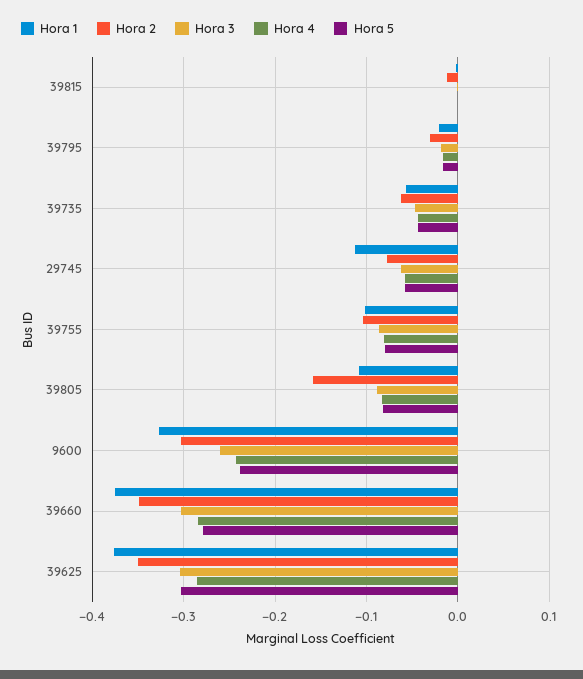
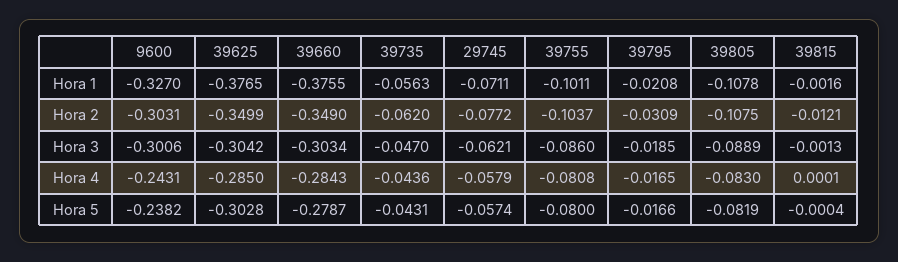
  {
    "Hora 1": {
      "39815": -0.0016,
      "39795": -0.0208,
      "39735": -0.0563,
-     "29745": -0.11,
+     "29745": -0.0711,
      "39755": -0.1011,
      "39805": -0.1078,
      "9600": -0.327,
      "39660": -0.3755,
      "39625": -0.3765
    },
    "Hora 2": {
      "39815": -0.0121,
      "39795": -0.0309,
      "39735": -0.062,
      "29745": -0.0772,
      "39755": -0.1037,
-     "39805": -0.16,
+     "39805": -0.1075,
      "9600": -0.3031,
      "39660": -0.349,
      "39625": -0.3499
    },
    "Hora 3": {
      "39815": -0.0013,
      "39795": -0.0185,
      "39735": -0.047,
      "29745": -0.0621,
      "39755": -0.086,
      "39805": -0.0889,
-     "9600": -0.26,
+     "9600": -0.3006,
      "39660": -0.3034,
      "39625": -0.3042
    },
    "Hora 4": {
      "39815": 0.0001,
      "39795": -0.0165,
      "39735": -0.0436,
      "29745": -0.0579,
      "39755": -0.0808,
      "39805": -0.083,
      "9600": -0.2431,
      "39660": -0.2843,
      "39625": -0.285
    },
    "Hora 5": {
      "39815": -0.0004,
      "39795": -0.0166,
      "39735": -0.0431,
      "29745": -0.0574,
      "39755": -0.08,
      "39805": -0.0819,
      "9600": -0.2382,
      "39660": -0.2787,
      "39625": -0.3028
    }
  }

